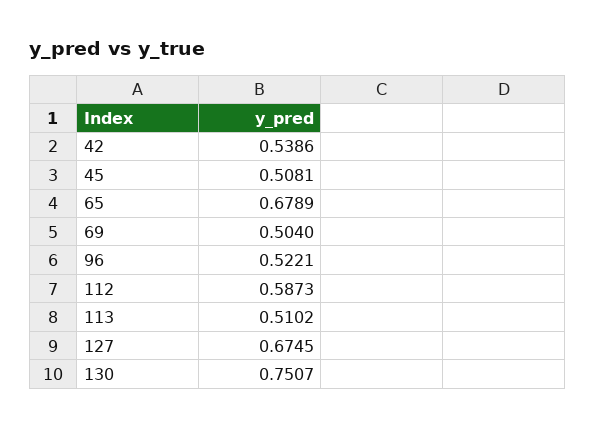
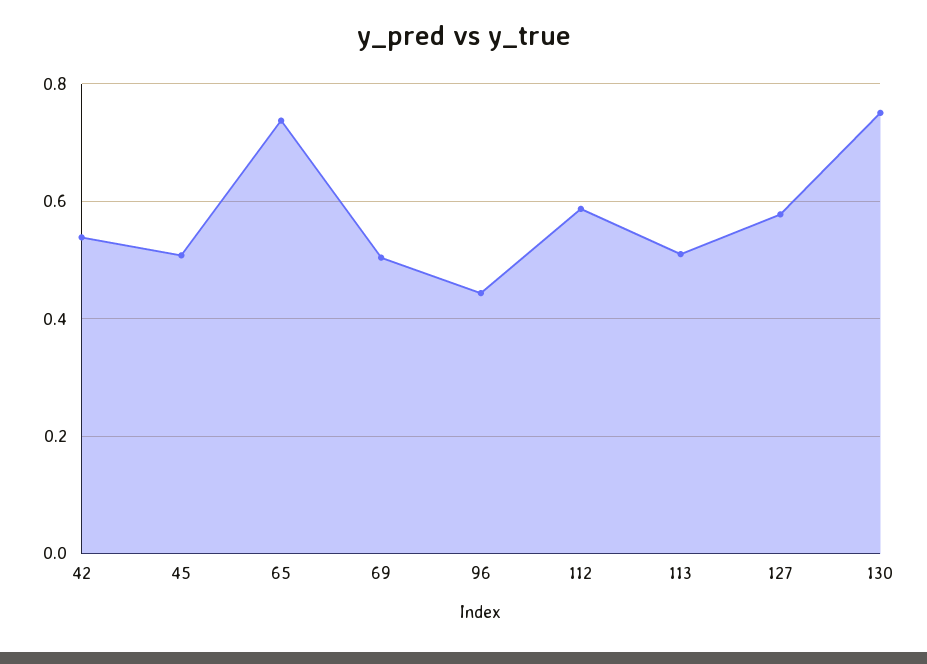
  {
    "42": 0.5386,
    "45": 0.5081,
-   "65": 0.6789,
+   "65": 0.74,
    "69": 0.504,
-   "96": 0.5221,
+   "96": 0.44,
    "112": 0.5873,
    "113": 0.5102,
-   "127": 0.6745,
+   "127": 0.58,
    "130": 0.7507
  }

